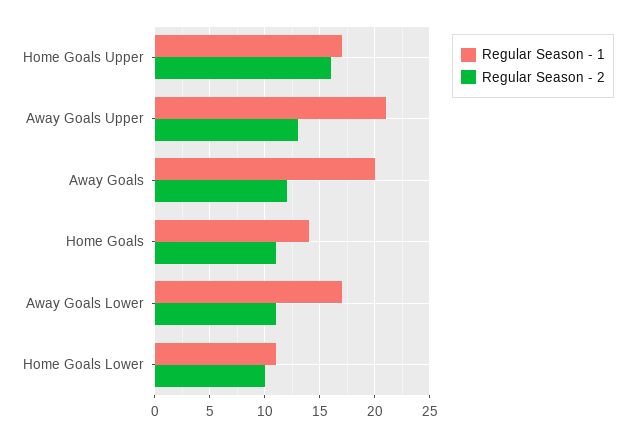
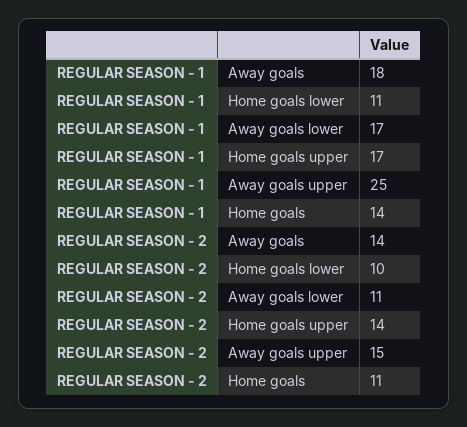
  {
    "Regular Season - 1": {
      "Home Goals Upper": 17,
-     "Away Goals Upper": 21,
+     "Away Goals Upper": 25,
-     "Away Goals": 20,
+     "Away Goals": 18,
      "Home Goals": 14,
      "Away Goals Lower": 17,
      "Home Goals Lower": 11
    },
    "Regular Season - 2": {
-     "Home Goals Upper": 16,
+     "Home Goals Upper": 14,
-     "Away Goals Upper": 13,
+     "Away Goals Upper": 15,
-     "Away Goals": 12,
+     "Away Goals": 14,
      "Home Goals": 11,
      "Away Goals Lower": 11,
      "Home Goals Lower": 10
    }
  }

